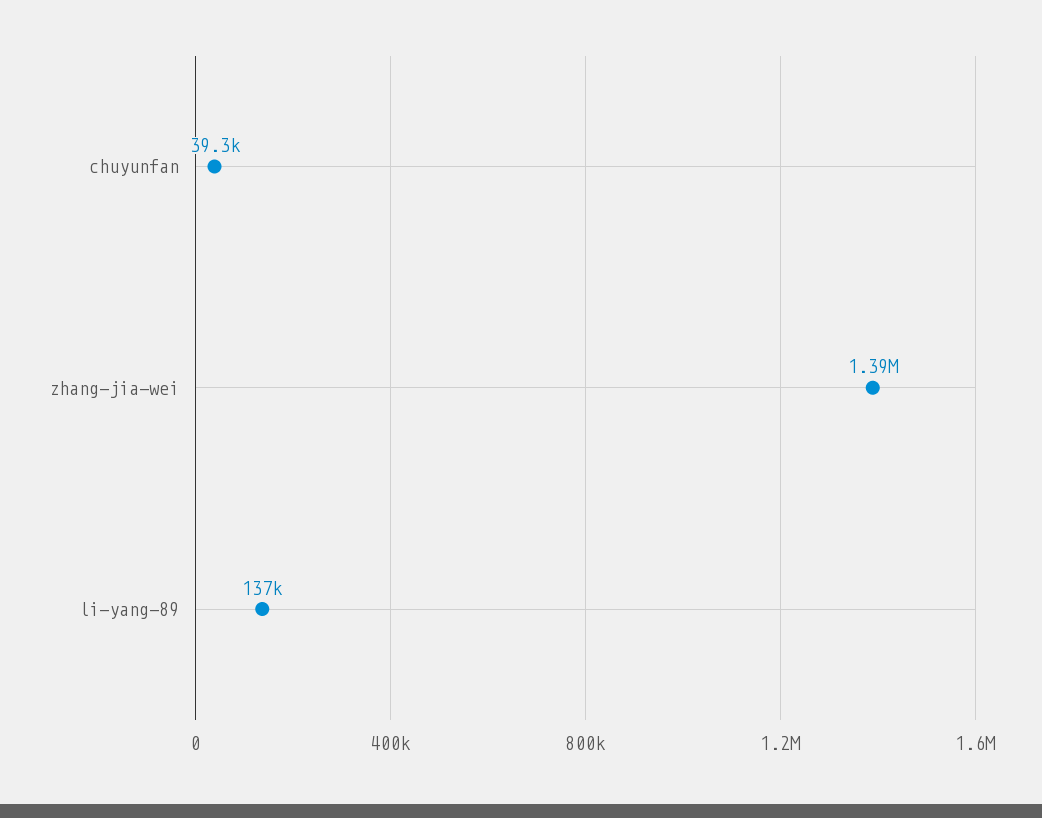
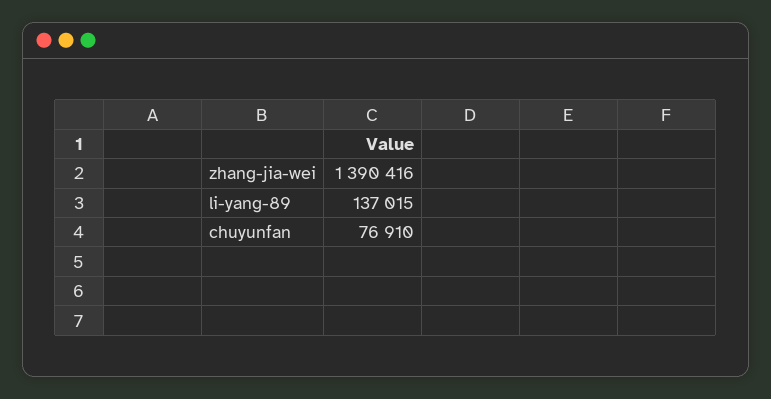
  {
-   "chuyunfan": 39300,
+   "chuyunfan": 76910,
    "zhang-jia-wei": 1390416,
    "li-yang-89": 137015
  }

